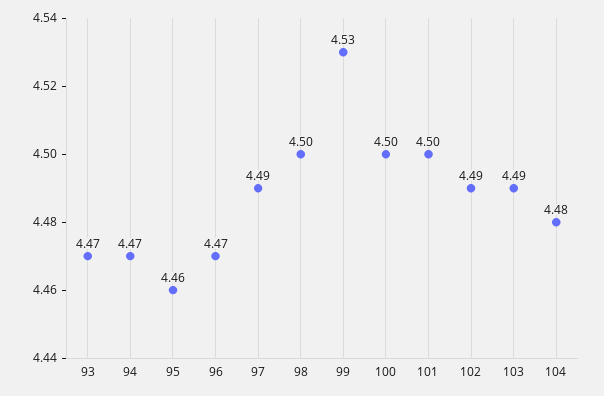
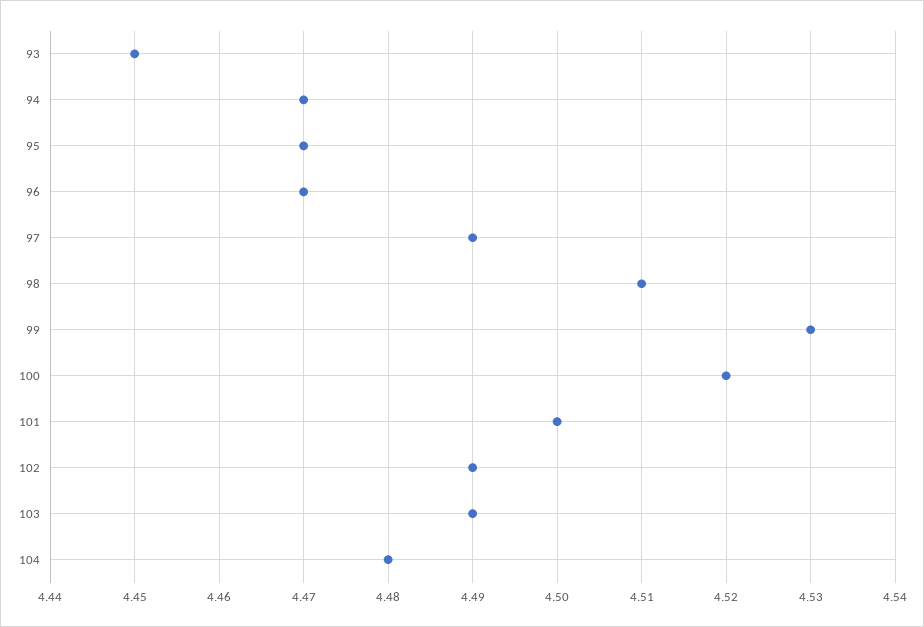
  {
-   "93": 4.47,
+   "93": 4.45,
    "94": 4.47,
-   "95": 4.46,
+   "95": 4.47,
    "96": 4.47,
    "97": 4.49,
-   "98": 4.5,
+   "98": 4.51,
    "99": 4.53,
-   "100": 4.5,
+   "100": 4.52,
    "101": 4.5,
    "102": 4.49,
    "103": 4.49,
    "104": 4.48
  }

